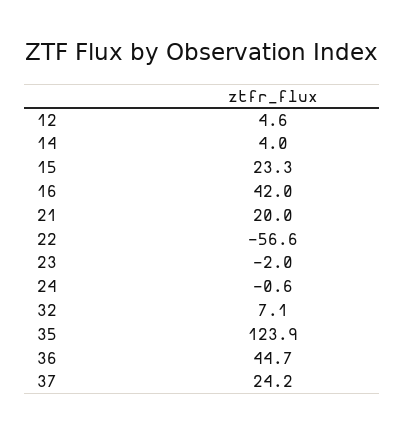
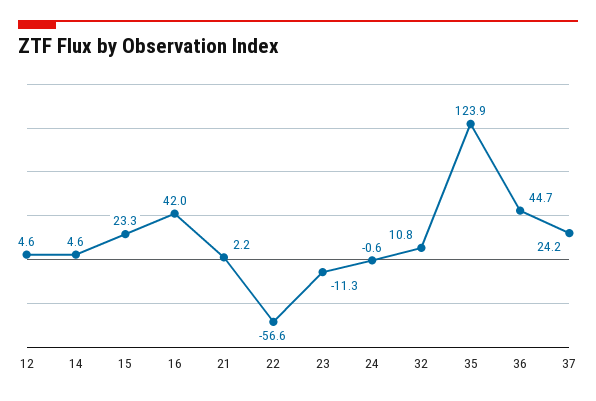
  {
    "12": 4.6,
-   "14": 4,
+   "14": 4.6,
    "15": 23.3,
    "16": 42,
-   "21": 20,
+   "21": 2.2,
    "22": -56.6,
-   "23": -2,
+   "23": -11.3,
    "24": -0.6,
-   "32": 7.1,
+   "32": 10.8,
    "35": 123.9,
    "36": 44.7,
    "37": 24.2
  }

